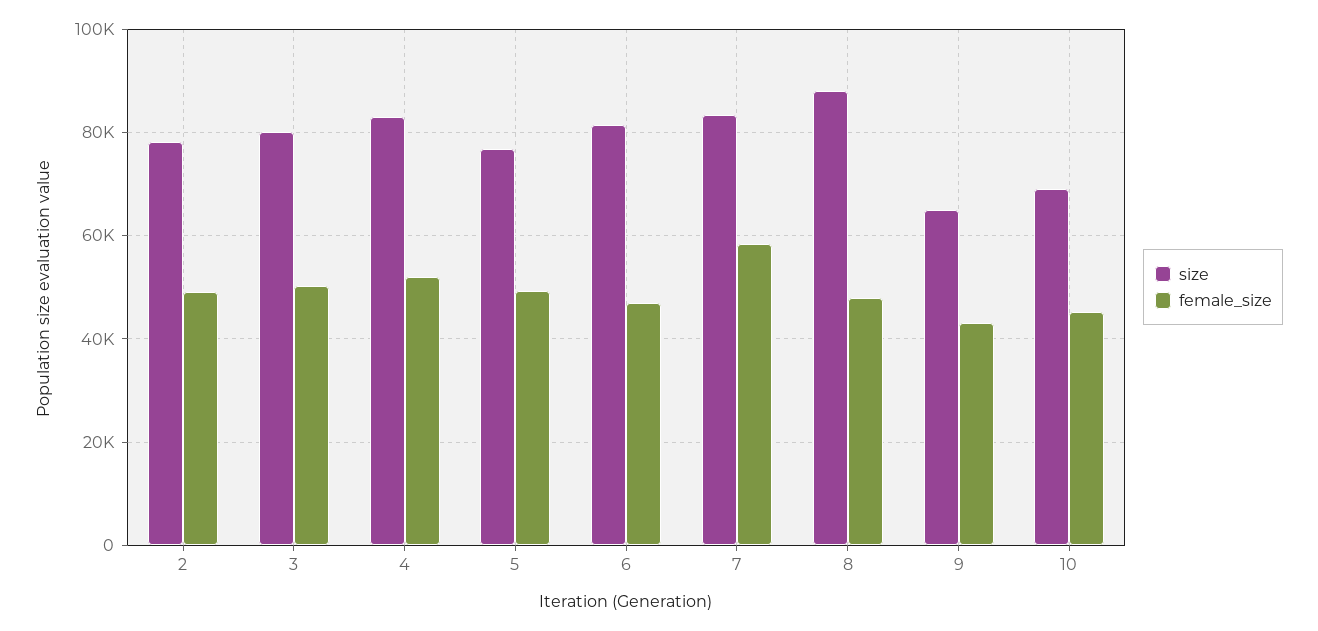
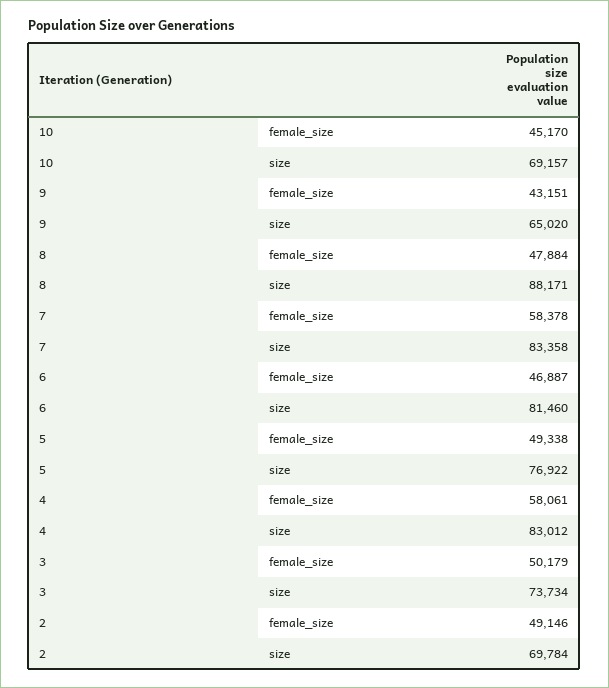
  {
    "size": {
-     "2": 78000,
+     "2": 69784,
-     "3": 80000,
+     "3": 73734,
      "4": 83012,
      "5": 76922,
      "6": 81460,
      "7": 83358,
      "8": 88171,
      "9": 65020,
      "10": 69157
    },
    "female_size": {
      "2": 49146,
      "3": 50179,
-     "4": 52000,
+     "4": 58061,
      "5": 49338,
      "6": 46887,
      "7": 58378,
      "8": 47884,
      "9": 43151,
      "10": 45170
    }
  }

